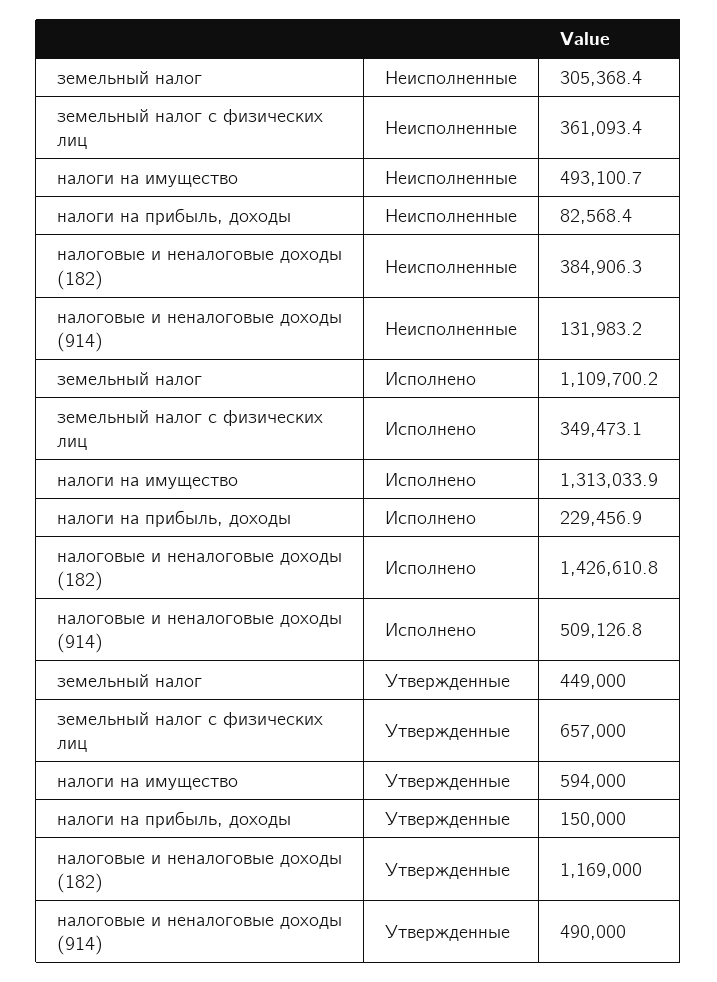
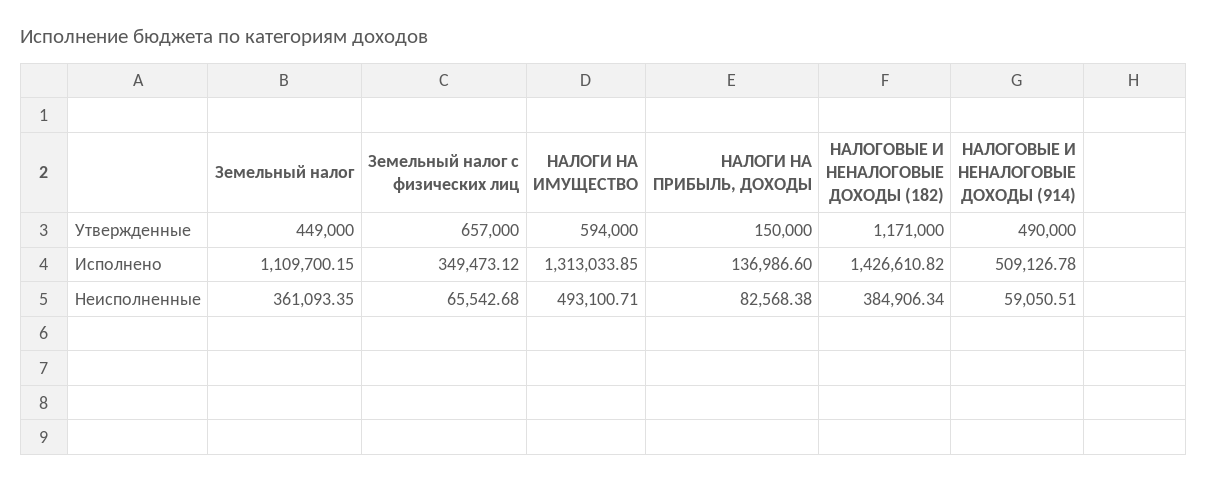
  {
    "земельный налог": {
-     "Неисполненные": 305368.4,
+     "Неисполненные": 361093.35,
      "Исполнено": 1109700.15,
      "Утвержденные": 449000
    },
    "земельный налог с физических лиц": {
-     "Неисполненные": 361093.4,
+     "Неисполненные": 65542.68,
      "Исполнено": 349473.12,
      "Утвержденные": 657000
    },
    "налоги на имущество": {
      "Неисполненные": 493100.71,
      "Исполнено": 1313033.85,
      "Утвержденные": 594000
    },
    "налоги на прибыль, доходы": {
      "Неисполненные": 82568.38,
-     "Исполнено": 229456.9,
+     "Исполнено": 136986.6,
      "Утвержденные": 150000
    },
    "налоговые и неналоговые доходы (182)": {
      "Неисполненные": 384906.34,
      "Исполнено": 1426610.82,
-     "Утвержденные": 1169000
+     "Утвержденные": 1171000
    },
    "налоговые и неналоговые доходы (914)": {
-     "Неисполненные": 131983.2,
+     "Неисполненные": 59050.51,
      "Исполнено": 509126.78,
      "Утвержденные": 490000
    }
  }

